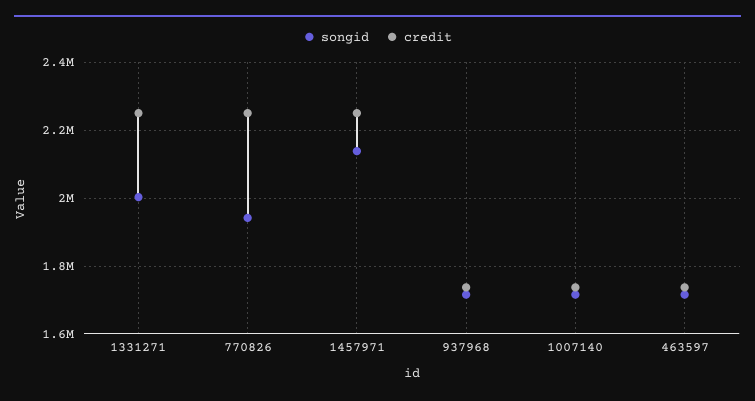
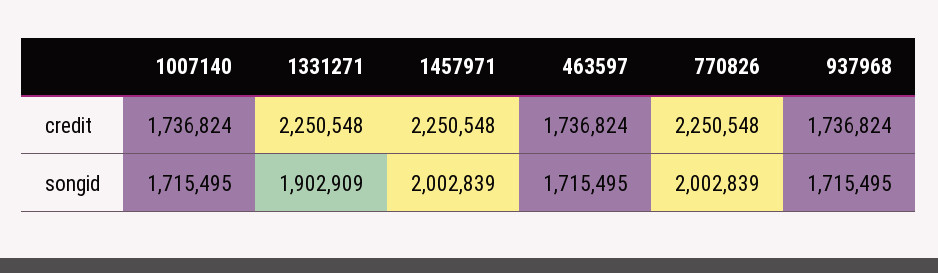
  {
    "songid": {
-     "1331271": 2000000,
+     "1331271": 1902909,
-     "770826": 1940000,
+     "770826": 2002839,
-     "1457971": 2140000,
+     "1457971": 2002839,
      "937968": 1715495,
      "1007140": 1715495,
      "463597": 1715495
    },
    "credit": {
      "1331271": 2250548,
      "770826": 2250548,
      "1457971": 2250548,
      "937968": 1736824,
      "1007140": 1736824,
      "463597": 1736824
    }
  }

